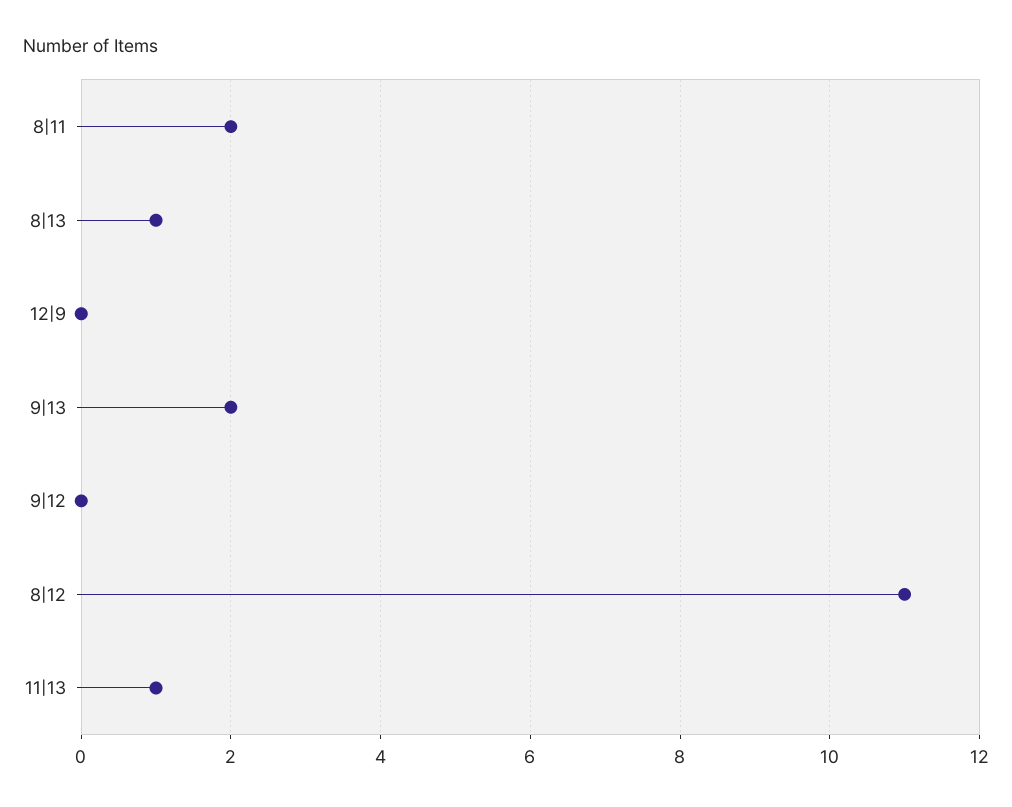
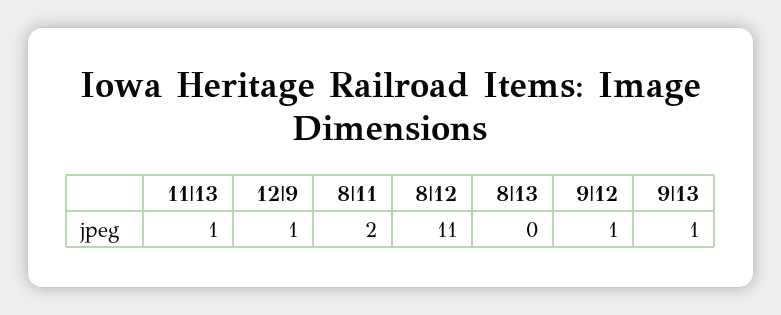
  {
    "8|11": 2,
-   "8|13": 1,
+   "8|13": 0,
-   "12|9": 0,
+   "12|9": 1,
-   "9|13": 2,
+   "9|13": 1,
-   "9|12": 0,
+   "9|12": 1,
    "8|12": 11,
    "11|13": 1
  }

